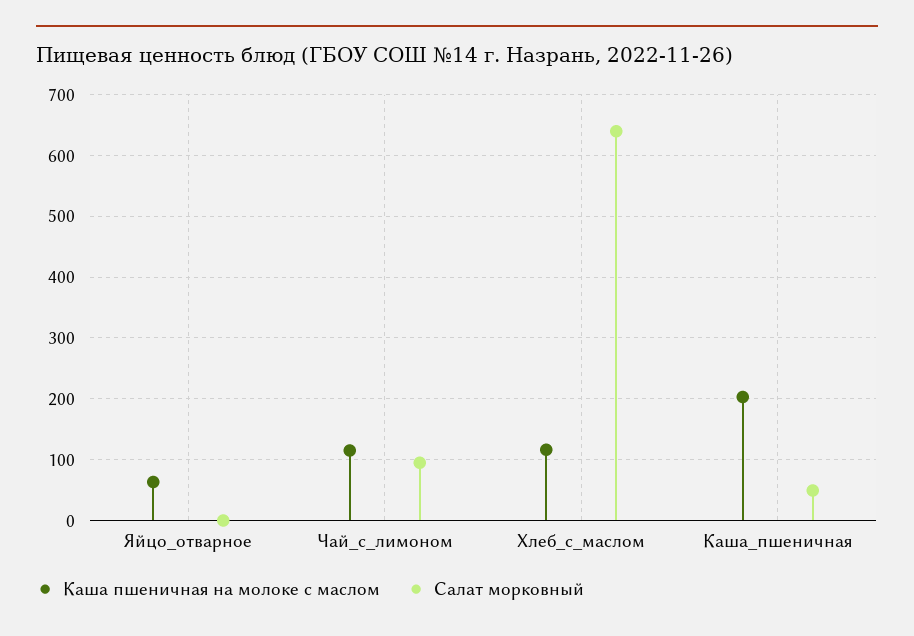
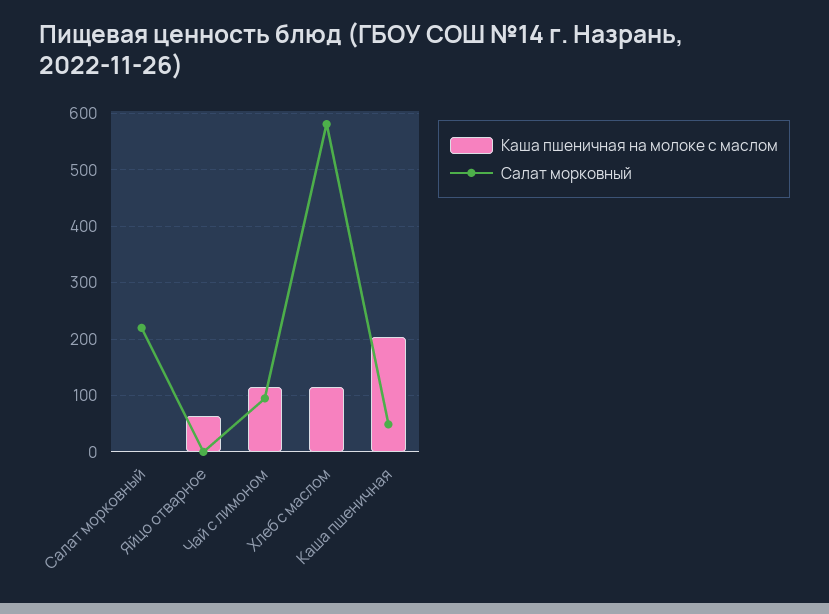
  {
    "Каша пшеничная на молоке с маслом": {
      "Яйцо_отварное": 60,
      "Чай_с_лимоном": 120,
      "Хлеб_с_маслом": 120,
-     "Каша_пшеничная": 200
+     "Каша_пшеничная": 200,
+     "Салат морковный": 0
    },
    "Салат морковный": {
      "Яйцо_отварное": 0,
      "Чай_с_лимоном": 100,
-     "Хлеб_с_маслом": 640,
+     "Хлеб_с_маслом": 580,
-     "Каша_пшеничная": 50
+     "Каша_пшеничная": 50,
+     "Салат морковный": 220
    }
  }

